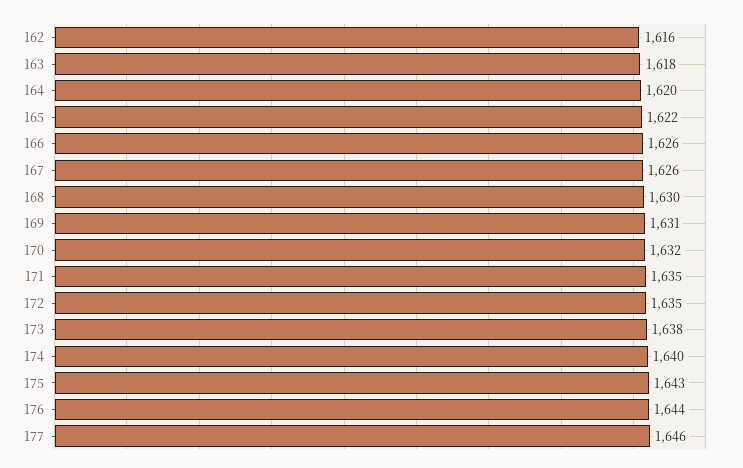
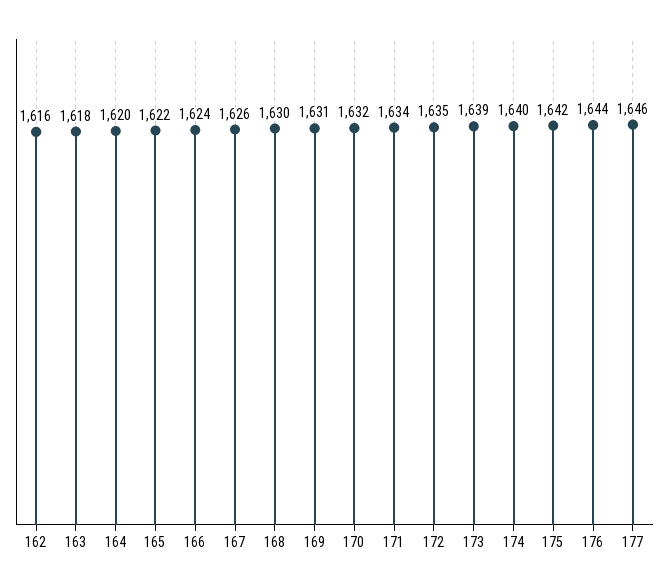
  {
    "162": 1616,
    "163": 1618,
    "164": 1620,
    "165": 1622,
-   "166": 1626,
+   "166": 1624,
    "167": 1626,
    "168": 1630,
    "169": 1631,
    "170": 1632,
-   "171": 1635,
+   "171": 1634,
    "172": 1635,
-   "173": 1638,
+   "173": 1639,
    "174": 1640,
-   "175": 1643,
+   "175": 1642,
    "176": 1644,
    "177": 1646
  }

